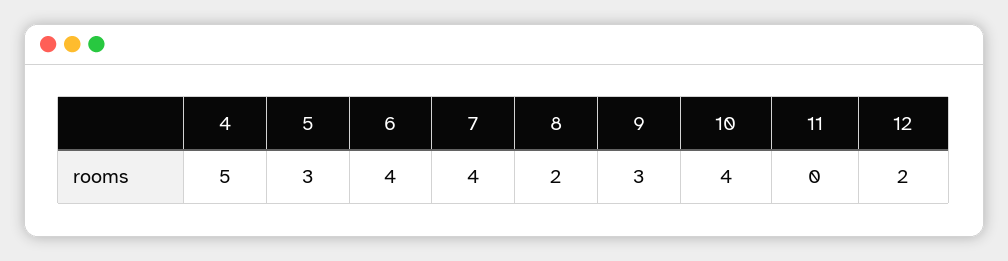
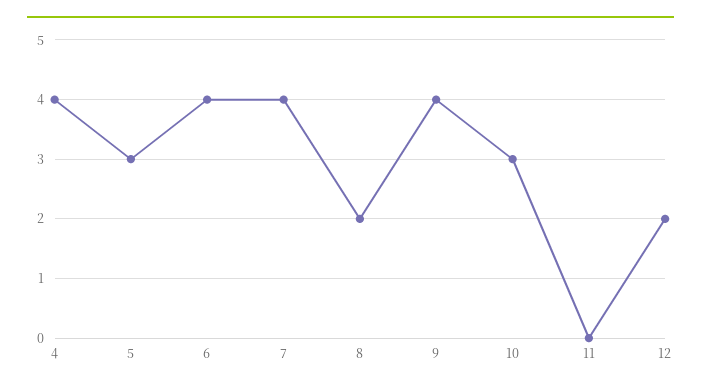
  {
-   "4": 5,
+   "4": 4,
    "5": 3,
    "6": 4,
    "7": 4,
    "8": 2,
-   "9": 3,
+   "9": 4,
-   "10": 4,
+   "10": 3,
    "11": 0,
    "12": 2
  }

